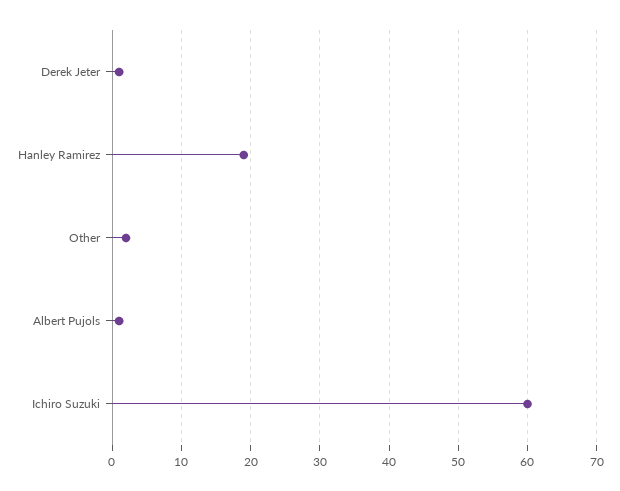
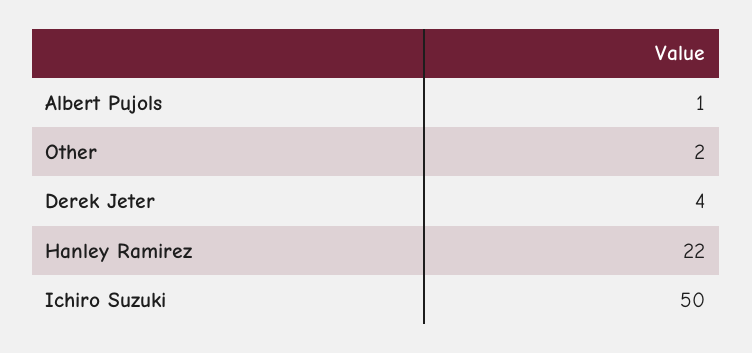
  {
-   "Derek Jeter": 1,
+   "Derek Jeter": 4,
-   "Hanley Ramirez": 19,
+   "Hanley Ramirez": 22,
    "Other": 2,
    "Albert Pujols": 1,
-   "Ichiro Suzuki": 60
+   "Ichiro Suzuki": 50
  }

